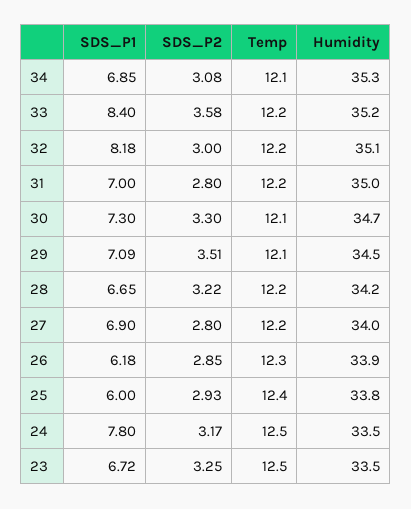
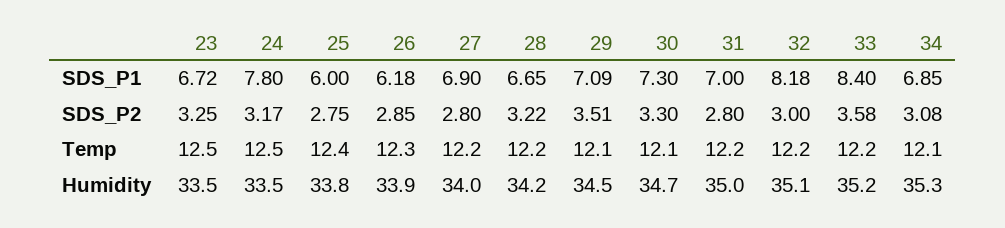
  {
    "SDS_P1": {
      "34": 6.85,
      "33": 8.4,
      "32": 8.18,
      "31": 7,
      "30": 7.3,
      "29": 7.09,
      "28": 6.65,
      "27": 6.9,
      "26": 6.18,
      "25": 6,
      "24": 7.8,
      "23": 6.72
    },
    "SDS_P2": {
      "34": 3.08,
      "33": 3.58,
      "32": 3,
      "31": 2.8,
      "30": 3.3,
      "29": 3.51,
      "28": 3.22,
      "27": 2.8,
      "26": 2.85,
-     "25": 2.93,
+     "25": 2.75,
      "24": 3.17,
      "23": 3.25
    },
    "Temp": {
      "34": 12.1,
      "33": 12.2,
      "32": 12.2,
      "31": 12.2,
      "30": 12.1,
      "29": 12.1,
      "28": 12.2,
      "27": 12.2,
      "26": 12.3,
      "25": 12.4,
      "24": 12.5,
      "23": 12.5
    },
    "Humidity": {
      "34": 35.3,
      "33": 35.2,
      "32": 35.1,
      "31": 35,
      "30": 34.7,
      "29": 34.5,
      "28": 34.2,
      "27": 34,
      "26": 33.9,
      "25": 33.8,
      "24": 33.5,
      "23": 33.5
    }
  }

